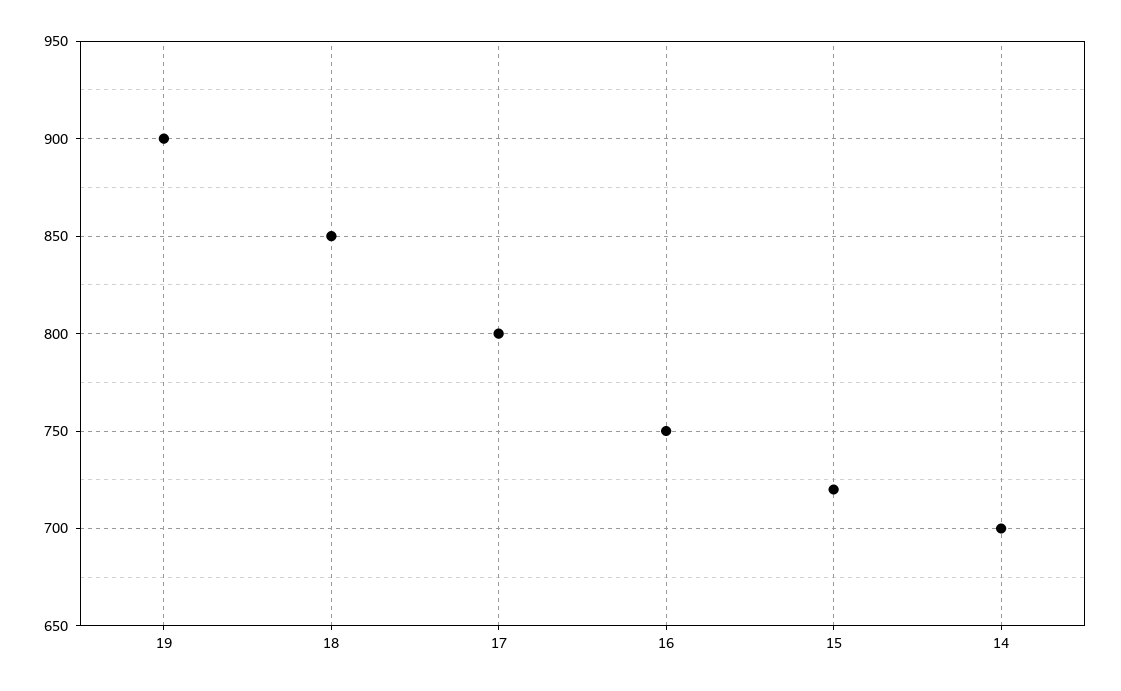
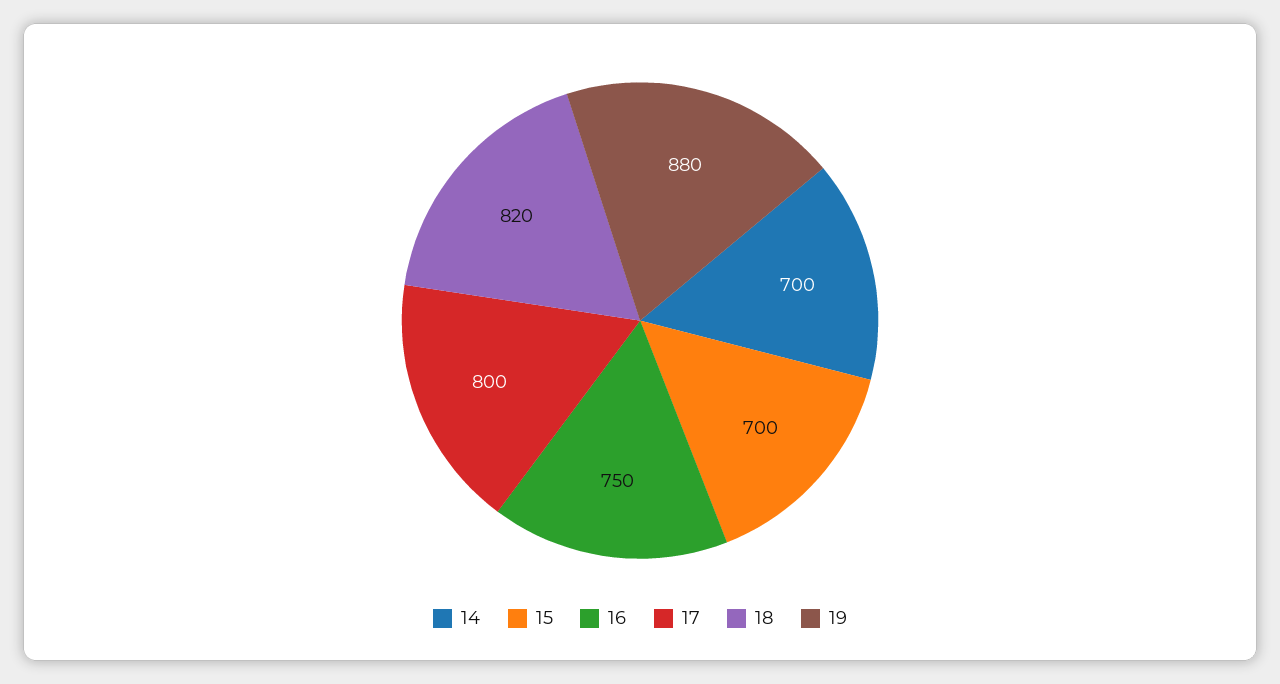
  {
-   "19": 900,
+   "19": 880,
-   "18": 850,
+   "18": 820,
    "17": 800,
    "16": 750,
-   "15": 720,
+   "15": 700,
    "14": 700
  }

